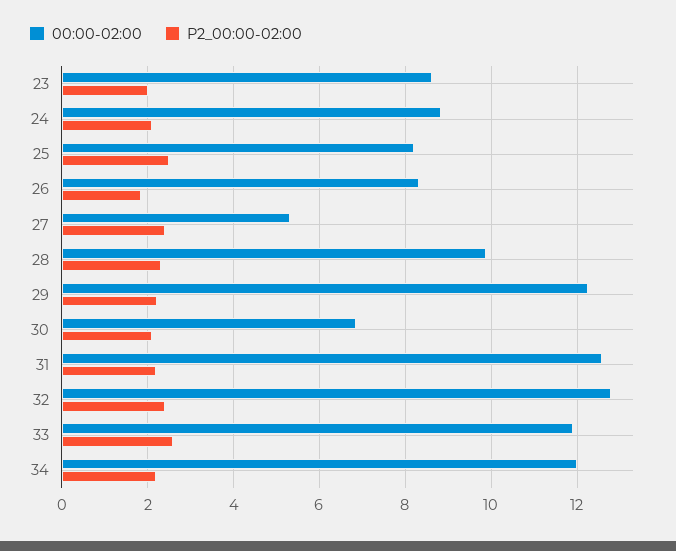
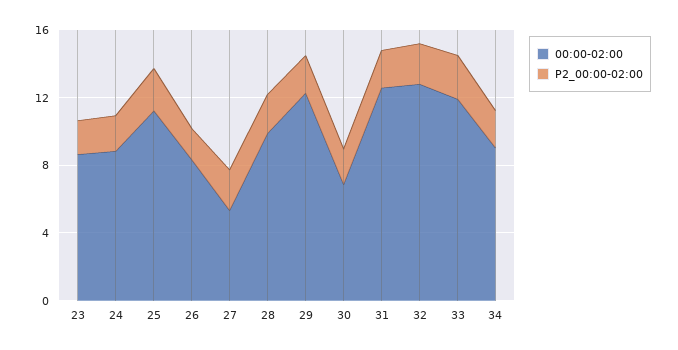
  {
    "00:00-02:00": {
      "23": 8.6,
      "24": 8.8,
-     "25": 8.2,
+     "25": 11,
      "26": 8.4,
      "27": 5.4,
      "28": 9.8,
      "29": 12.2,
      "30": 6.8,
      "31": 12.6,
      "32": 12.8,
      "33": 12,
-     "34": 12
+     "34": 9
    },
    "P2_00:00-02:00": {
      "23": 2,
      "24": 2.2,
      "25": 2.6,
      "26": 1.8,
      "27": 2.4,
      "28": 2.4,
      "29": 2.2,
      "30": 2.2,
      "31": 2.2,
      "32": 2.4,
      "33": 2.6,
      "34": 2.2
    }
  }

